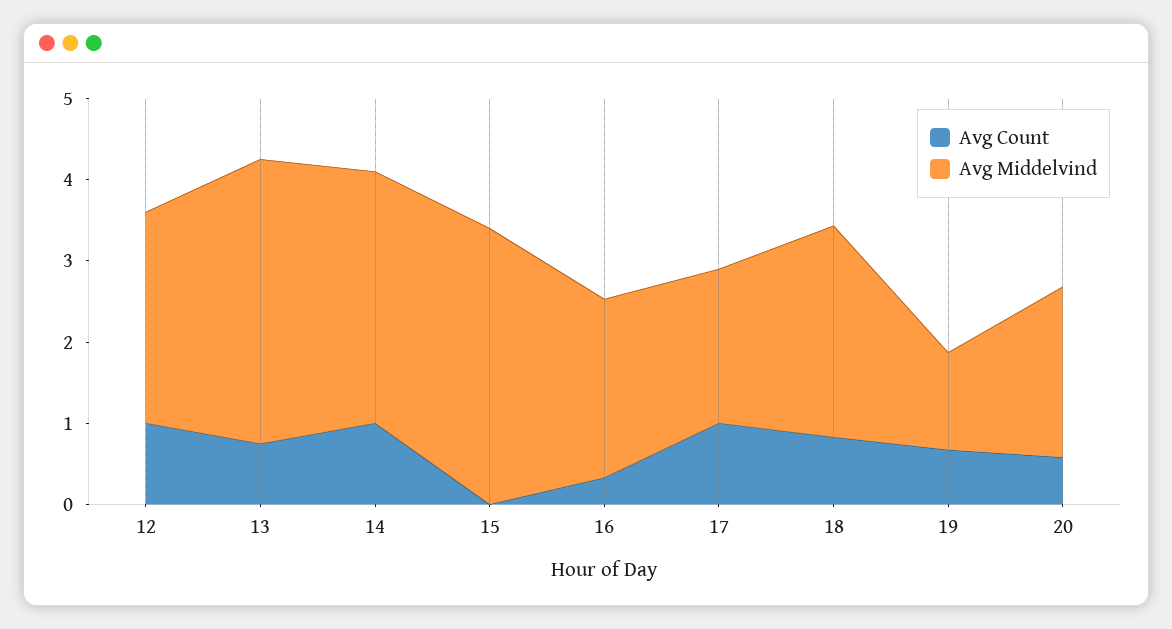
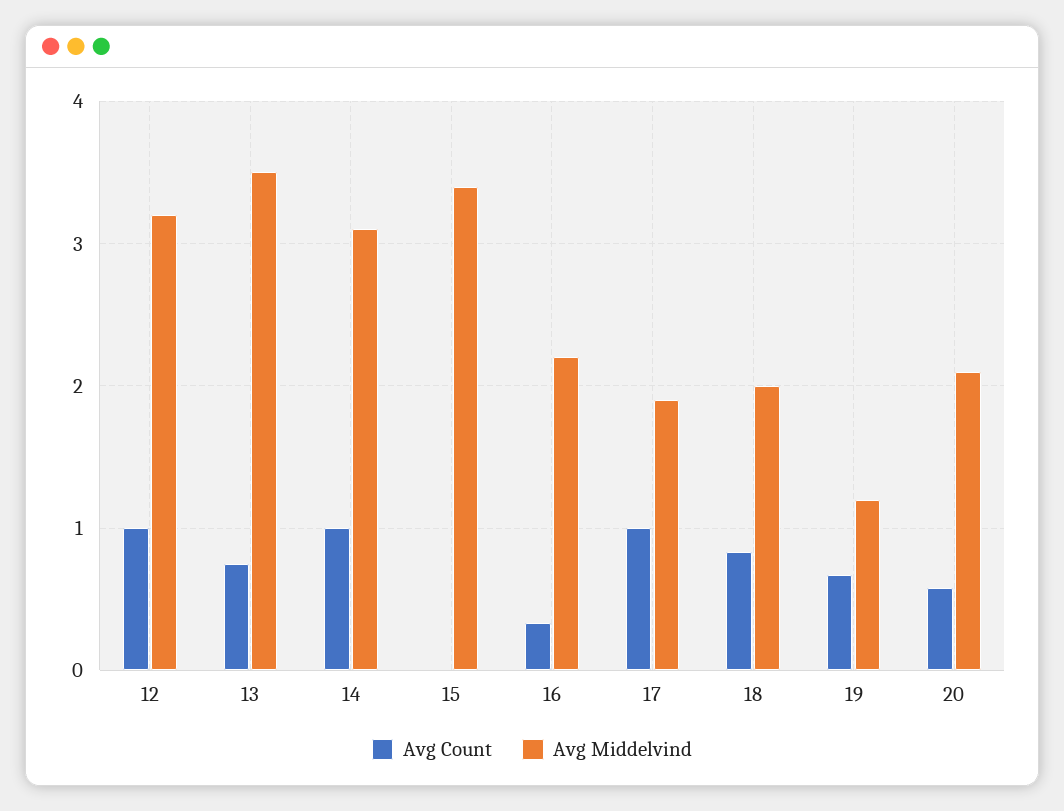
  {
    "Avg Count": {
      "12": 1,
      "13": 0.8,
      "14": 1,
      "15": 0,
      "16": 0.3,
      "17": 1,
      "18": 0.8,
      "19": 0.7,
      "20": 0.6
    },
    "Avg Middelvind": {
-     "12": 2.6,
+     "12": 3.2,
      "13": 3.5,
      "14": 3.1,
      "15": 3.4,
      "16": 2.2,
      "17": 1.9,
-     "18": 2.6,
+     "18": 2,
      "19": 1.2,
      "20": 2.1
    }
  }

